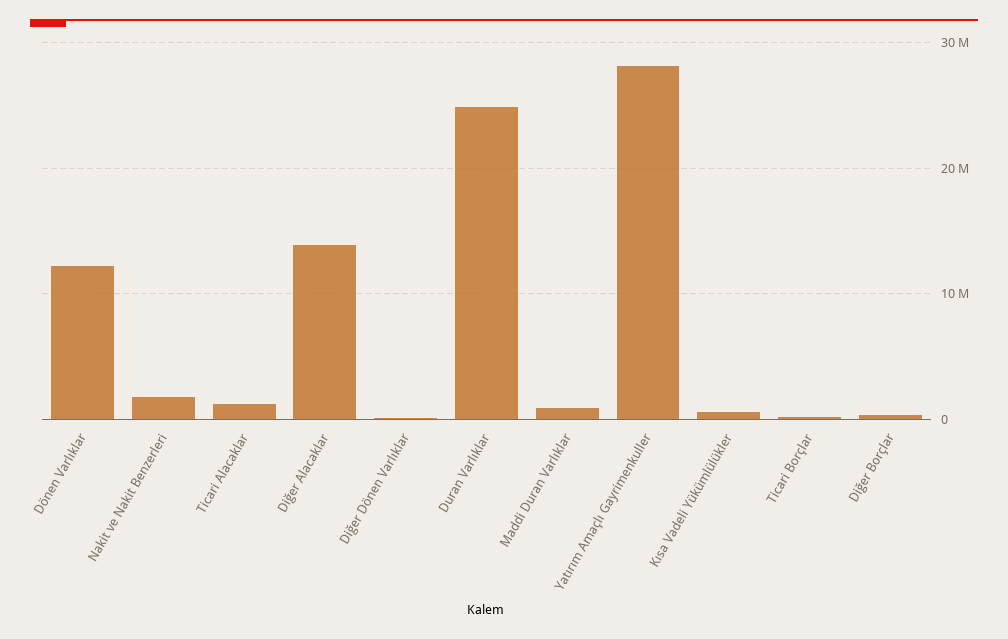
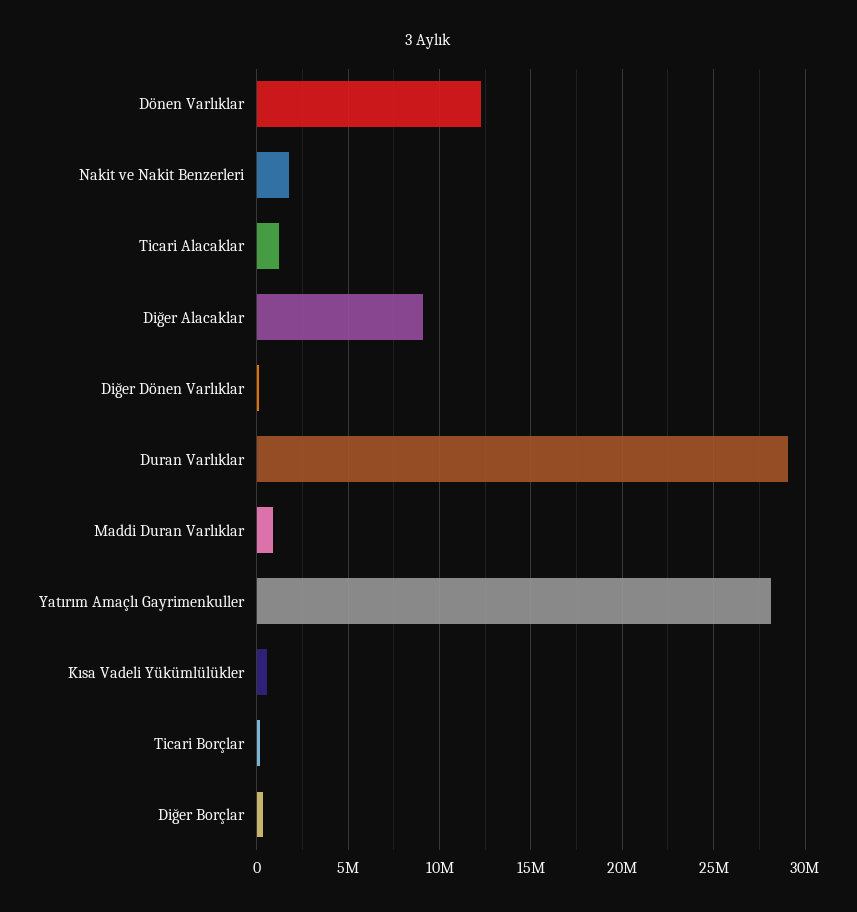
  {
    "Dönen Varlıklar": 12000000,
    "Nakit ve Nakit Benzerleri": 2000000,
    "Ticari Alacaklar": 1000000,
-   "Diğer Alacaklar": 14000000,
+   "Diğer Alacaklar": 9000000,
    "Diğer Dönen Varlıklar": 0,
-   "Duran Varlıklar": 25000000,
+   "Duran Varlıklar": 29000000,
    "Maddi Duran Varlıklar": 1000000,
    "Yatırım Amaçlı Gayrimenkuller": 28000000,
    "Kısa Vadeli Yükümlülükler": 500000,
    "Ticari Borçlar": 0,
    "Diğer Borçlar": 500000
  }

